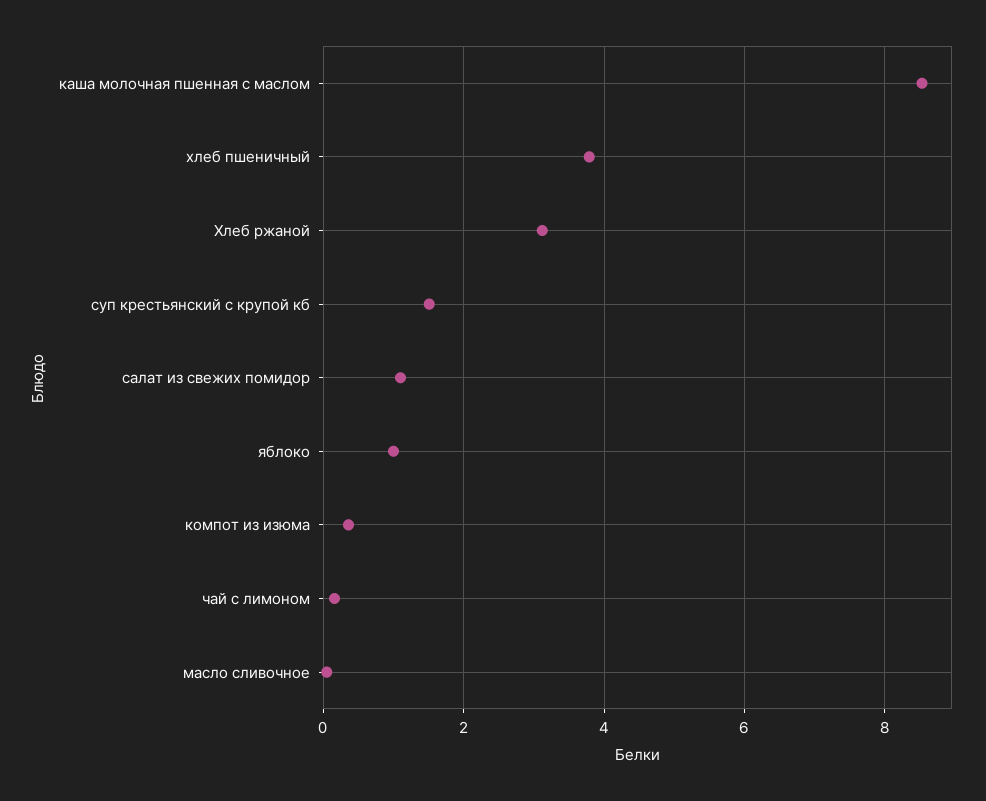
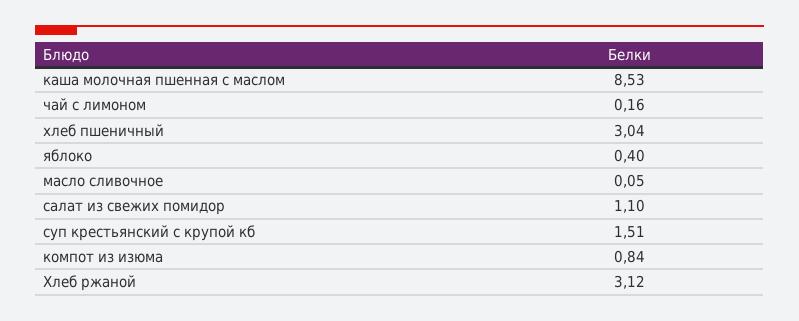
  {
    "каша молочная пшенная с маслом": 8.53,
-   "хлеб пшеничный": 3.8,
+   "хлеб пшеничный": 3.04,
    "Хлеб ржаной": 3.12,
    "суп крестьянский с крупой кб": 1.51,
    "салат из свежих помидор": 1.1,
-   "яблоко": 1,
+   "яблоко": 0.4,
-   "компот из изюма": 0.4,
+   "компот из изюма": 0.84,
    "чай с лимоном": 0.16,
    "масло сливочное": 0.05
  }

